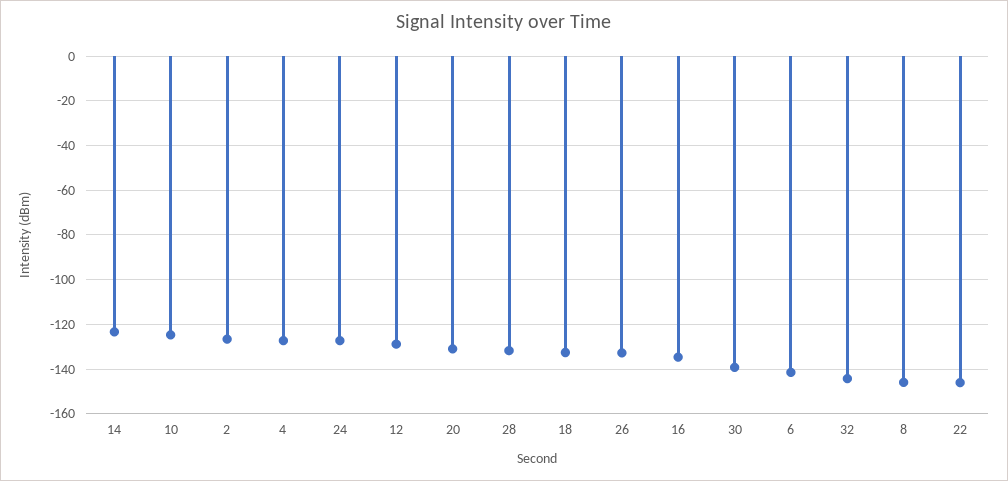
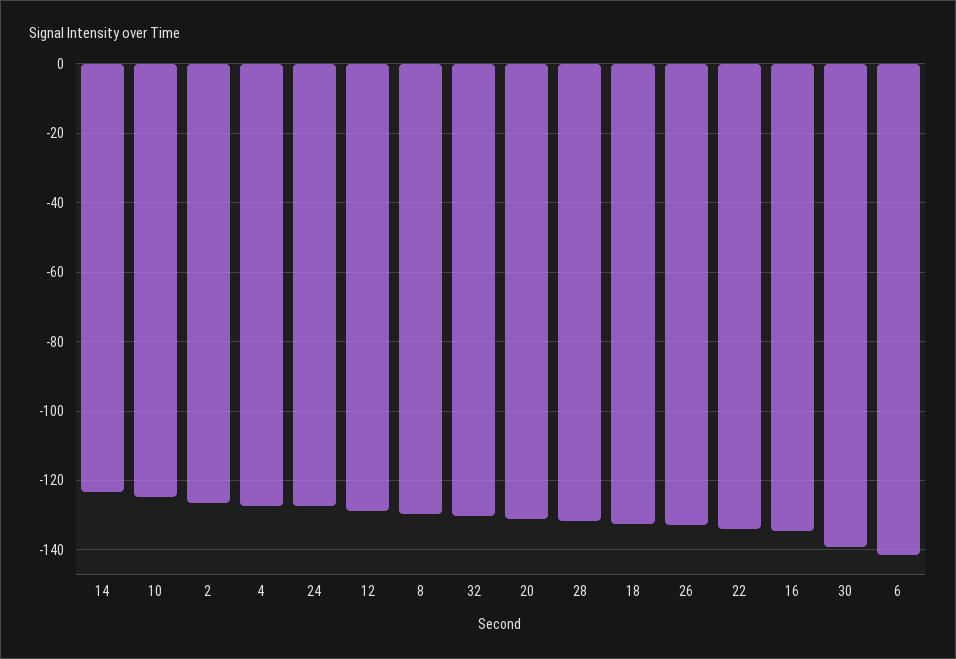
  {
    "14": -124,
    "10": -124,
    "2": -126,
    "4": -128,
    "24": -128,
    "12": -128,
    "20": -132,
    "28": -132,
    "18": -132,
    "26": -132,
    "16": -134,
    "30": -140,
    "6": -142,
-   "32": -145,
+   "32": -130,
-   "8": -145,
+   "8": -130,
-   "22": -145
+   "22": -134
  }

